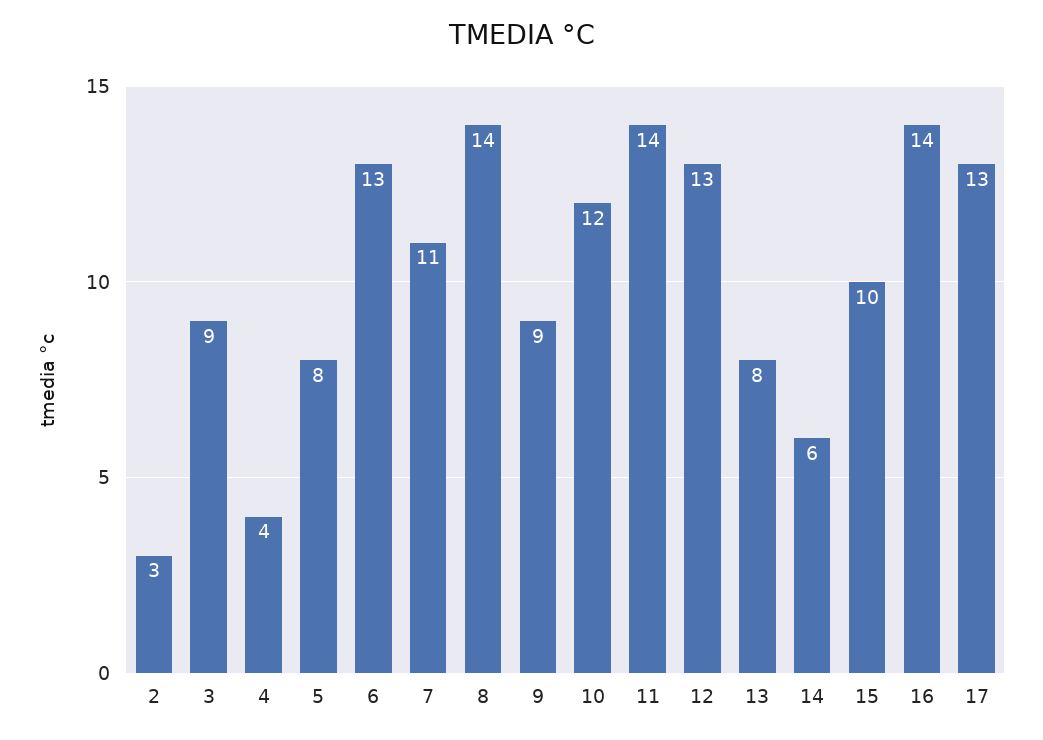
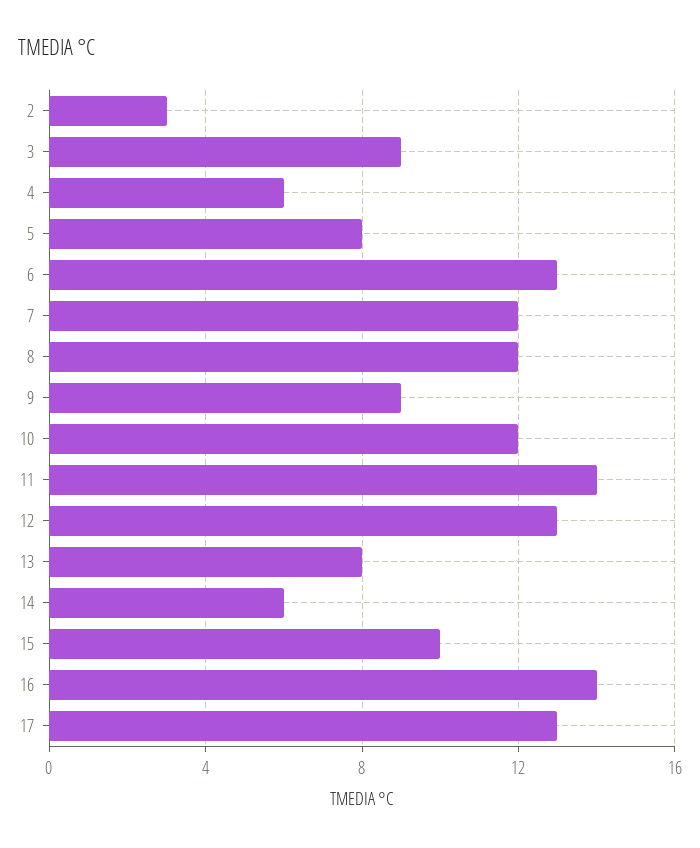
  {
    "2": 3,
    "3": 9,
-   "4": 4,
+   "4": 6,
    "5": 8,
    "6": 13,
-   "7": 11,
+   "7": 12,
-   "8": 14,
+   "8": 12,
    "9": 9,
    "10": 12,
    "11": 14,
    "12": 13,
    "13": 8,
    "14": 6,
    "15": 10,
    "16": 14,
    "17": 13
  }

